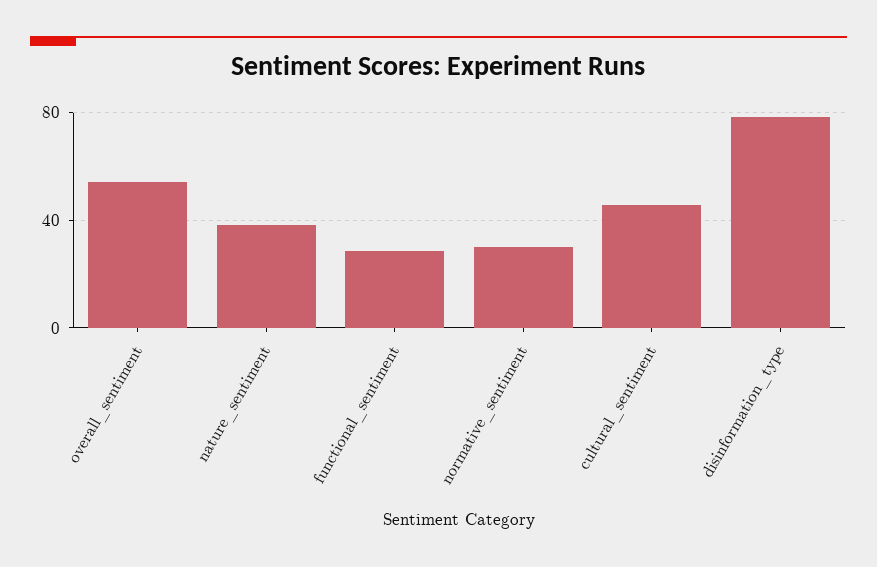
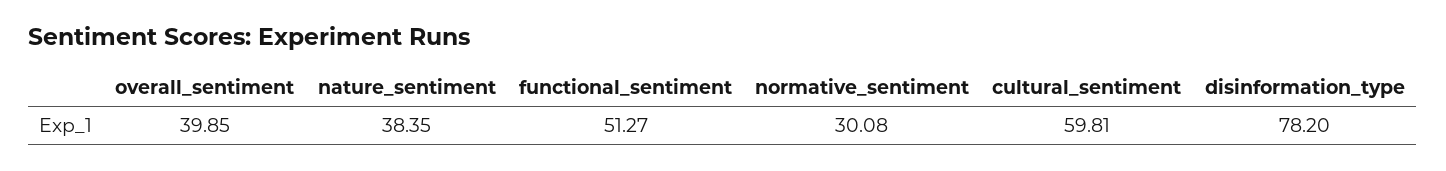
  {
-   "overall_sentiment": 55,
+   "overall_sentiment": 39.85,
    "nature_sentiment": 38.35,
-   "functional_sentiment": 30,
+   "functional_sentiment": 51.27,
    "normative_sentiment": 30.08,
-   "cultural_sentiment": 45,
+   "cultural_sentiment": 59.81,
    "disinformation_type": 78.2
  }

